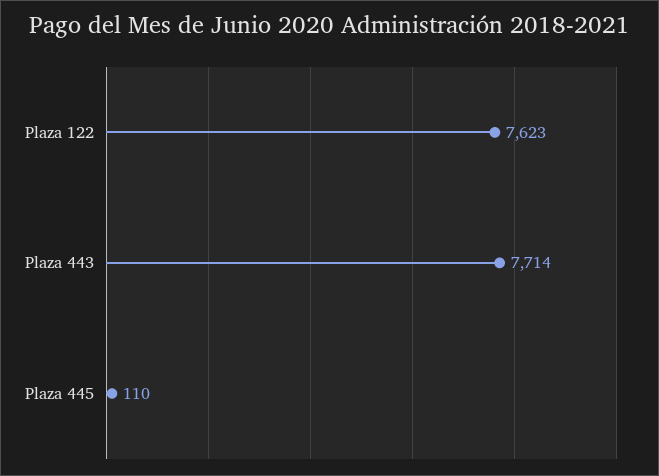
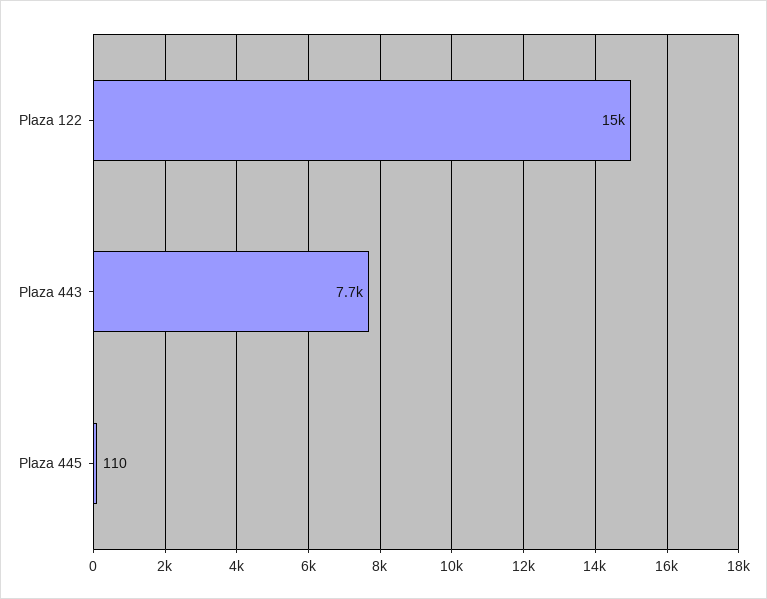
  {
-   "Plaza 122": 7623,
+   "Plaza 122": 15000,
    "Plaza 443": 7714,
    "Plaza 445": 110
  }

